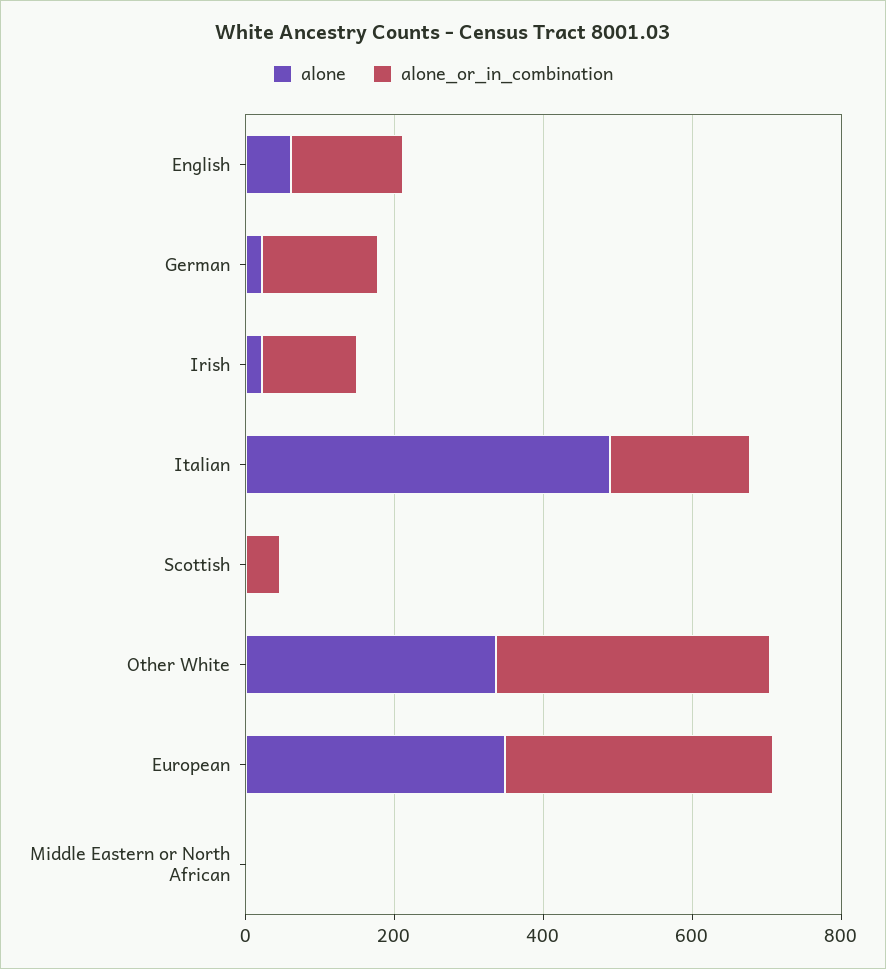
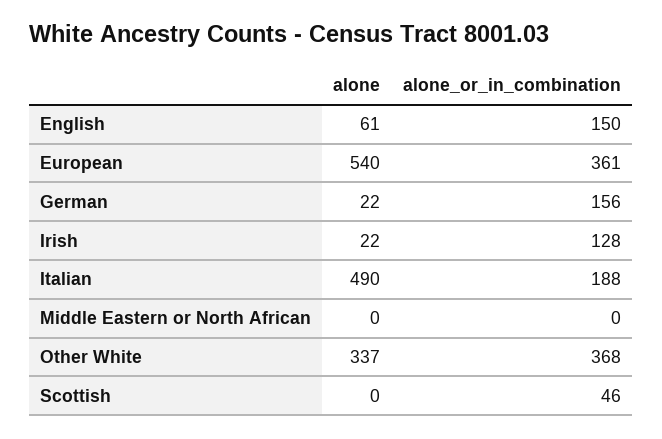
  {
    "alone": {
      "English": 61,
      "German": 22,
      "Irish": 22,
      "Italian": 490,
      "Scottish": 0,
      "Other White": 337,
-     "European": 350,
+     "European": 540,
      "Middle Eastern or North African": 0
    },
    "alone_or_in_combination": {
      "English": 150,
      "German": 156,
      "Irish": 128,
      "Italian": 188,
      "Scottish": 46,
      "Other White": 368,
      "European": 361,
      "Middle Eastern or North African": 0
    }
  }

